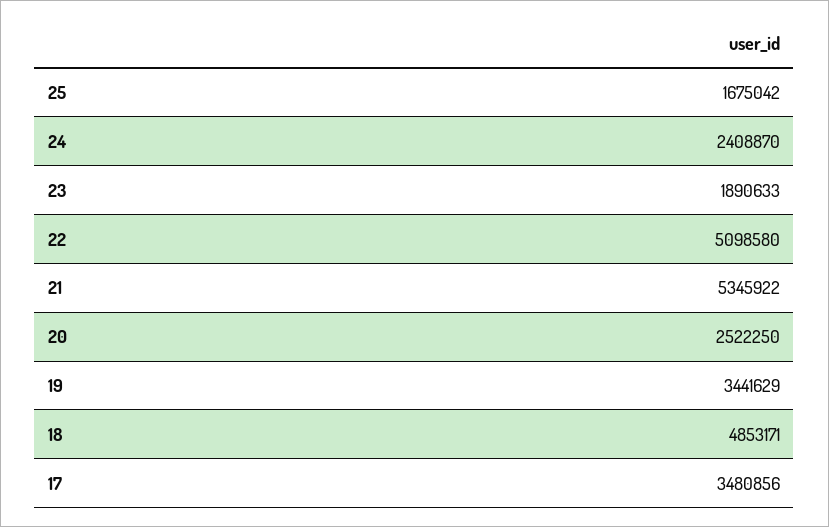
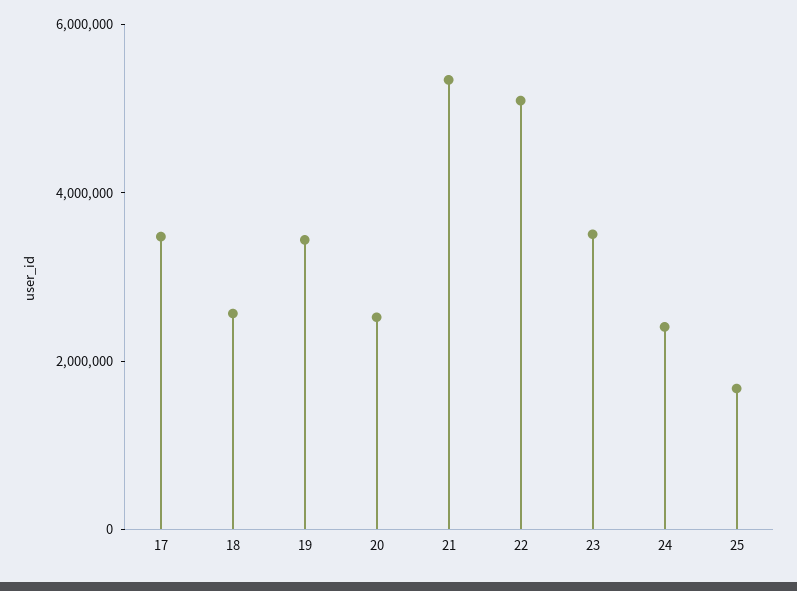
  {
    "25": 1675042,
    "24": 2408870,
-   "23": 1890633,
+   "23": 3500000,
    "22": 5098580,
    "21": 5345922,
    "20": 2522250,
    "19": 3441629,
-   "18": 4853171,
+   "18": 2500000,
    "17": 3480856
  }

